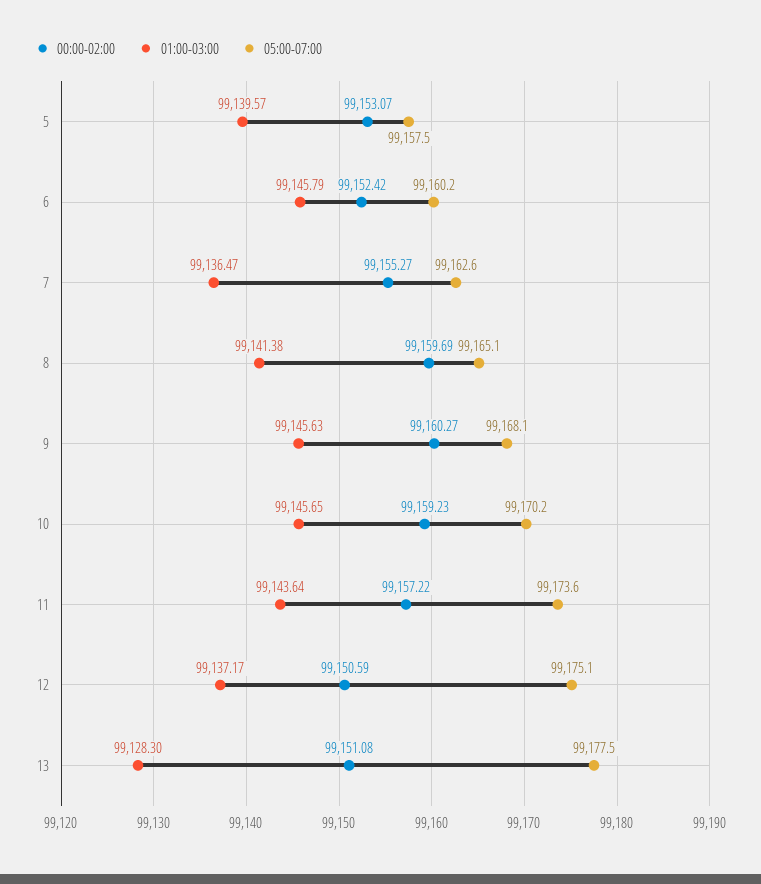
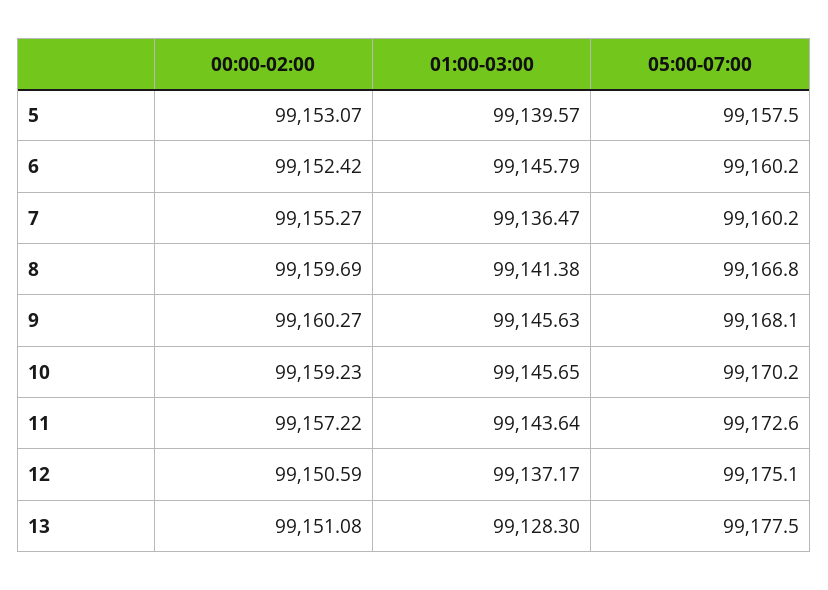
  {
    "00:00-02:00": {
      "5": 99153.07,
      "6": 99152.42,
      "7": 99155.27,
      "8": 99159.69,
      "9": 99160.27,
      "10": 99159.23,
      "11": 99157.22,
      "12": 99150.59,
      "13": 99151.08
    },
    "01:00-03:00": {
      "5": 99139.57,
      "6": 99145.79,
      "7": 99136.47,
      "8": 99141.38,
      "9": 99145.63,
      "10": 99145.65,
      "11": 99143.64,
      "12": 99137.17,
      "13": 99128.3
    },
    "05:00-07:00": {
      "5": 99157.5,
      "6": 99160.2,
-     "7": 99162.6,
+     "7": 99160.2,
-     "8": 99165.1,
+     "8": 99166.8,
      "9": 99168.1,
      "10": 99170.2,
-     "11": 99173.6,
+     "11": 99172.6,
      "12": 99175.1,
      "13": 99177.5
    }
  }

